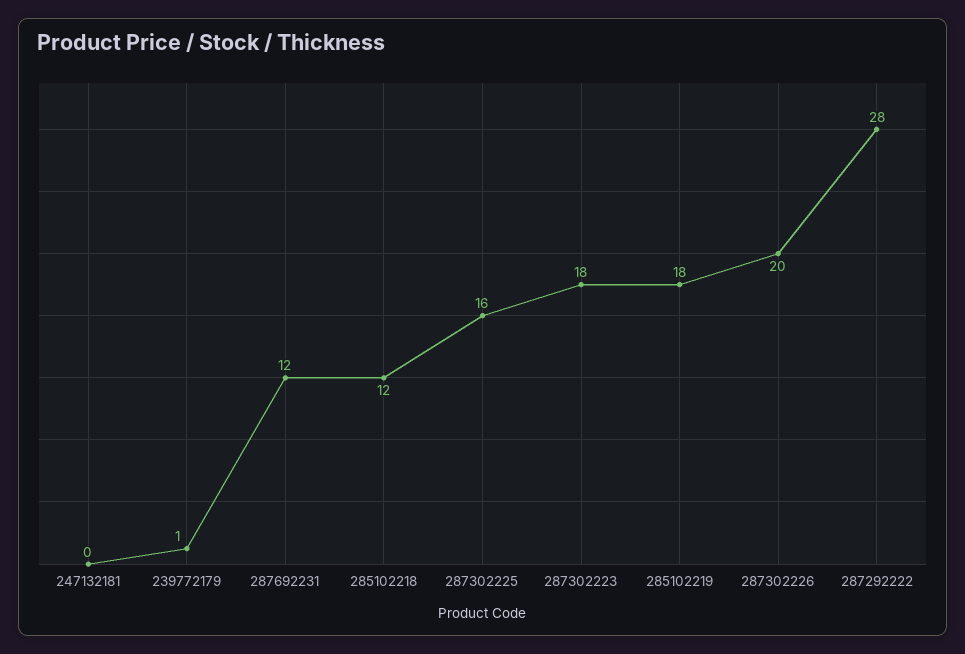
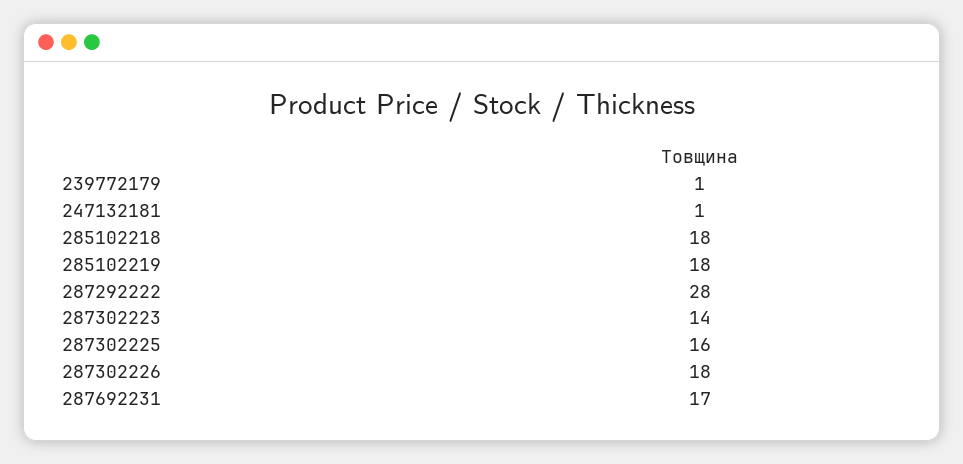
  {
-   "247132181": 0,
+   "247132181": 1,
    "239772179": 1,
-   "287692231": 12,
+   "287692231": 17,
-   "285102218": 12,
+   "285102218": 18,
    "287302225": 16,
-   "287302223": 18,
+   "287302223": 14,
    "285102219": 18,
-   "287302226": 20,
+   "287302226": 18,
    "287292222": 28
  }

